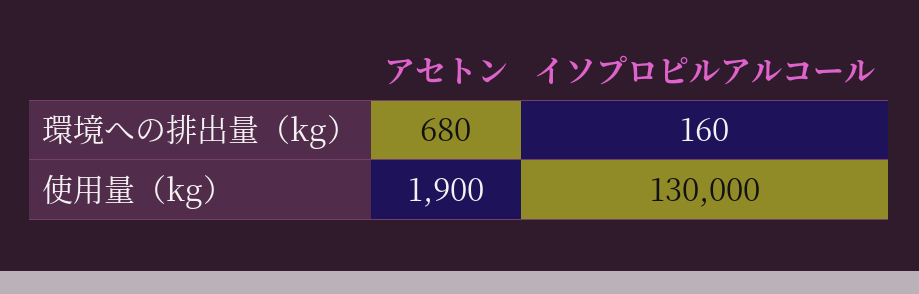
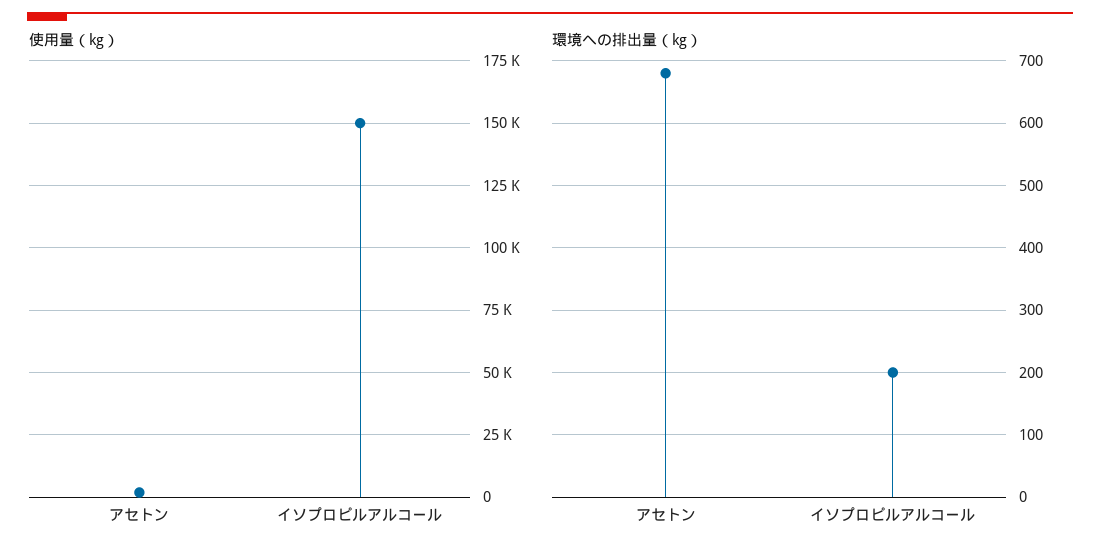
  {
    "環境への排出量（kg）": {
      "アセトン": 680,
-     "イソプロピルアルコール": 160
+     "イソプロピルアルコール": 200
    },
    "使用量（kg）": {
      "アセトン": 1900,
-     "イソプロピルアルコール": 130000
+     "イソプロピルアルコール": 150000
    }
  }

